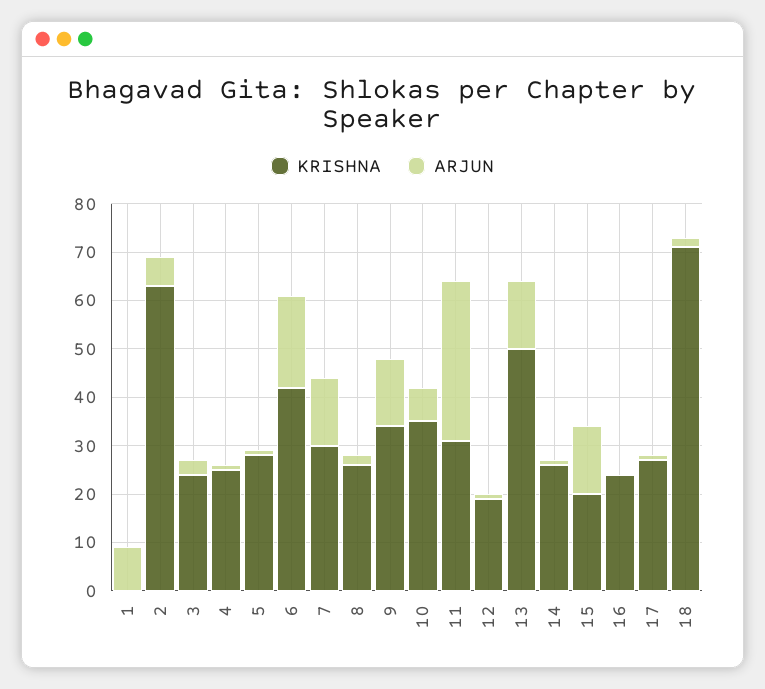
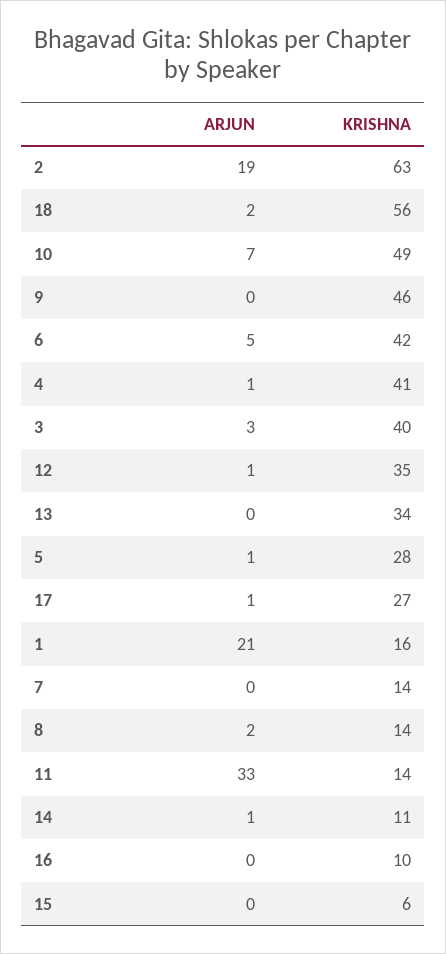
  {
    "KRISHNA": {
-     "1": 0,
+     "1": 16,
      "2": 63,
-     "3": 25,
+     "3": 40,
-     "4": 25,
+     "4": 41,
      "5": 28,
      "6": 42,
-     "7": 30,
+     "7": 14,
-     "8": 25,
+     "8": 14,
-     "9": 35,
+     "9": 46,
-     "10": 35,
+     "10": 49,
-     "11": 30,
+     "11": 14,
-     "12": 20,
+     "12": 35,
-     "13": 50,
+     "13": 34,
-     "14": 25,
+     "14": 11,
-     "15": 20,
+     "15": 6,
-     "16": 25,
+     "16": 10,
      "17": 27,
-     "18": 70
+     "18": 56
    },
    "ARJUN": {
-     "1": 10,
+     "1": 21,
-     "2": 5,
+     "2": 19,
      "3": 3,
      "4": 1,
      "5": 1,
-     "6": 20,
+     "6": 5,
-     "7": 15,
+     "7": 0,
      "8": 2,
-     "9": 15,
+     "9": 0,
      "10": 7,
      "11": 33,
      "12": 1,
-     "13": 15,
+     "13": 0,
      "14": 1,
-     "15": 15,
+     "15": 0,
      "16": 0,
      "17": 1,
      "18": 2
    }
  }

